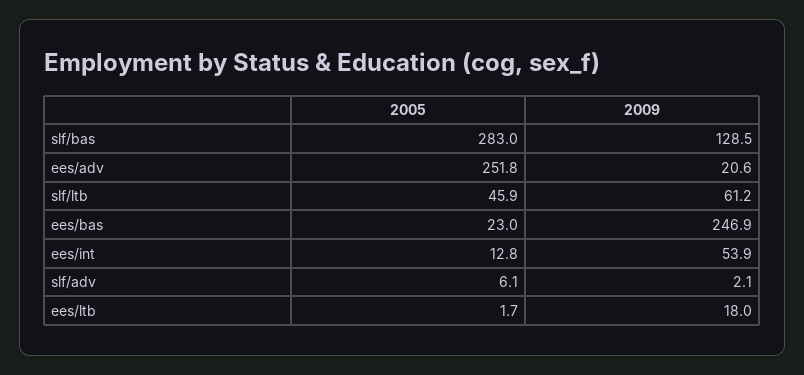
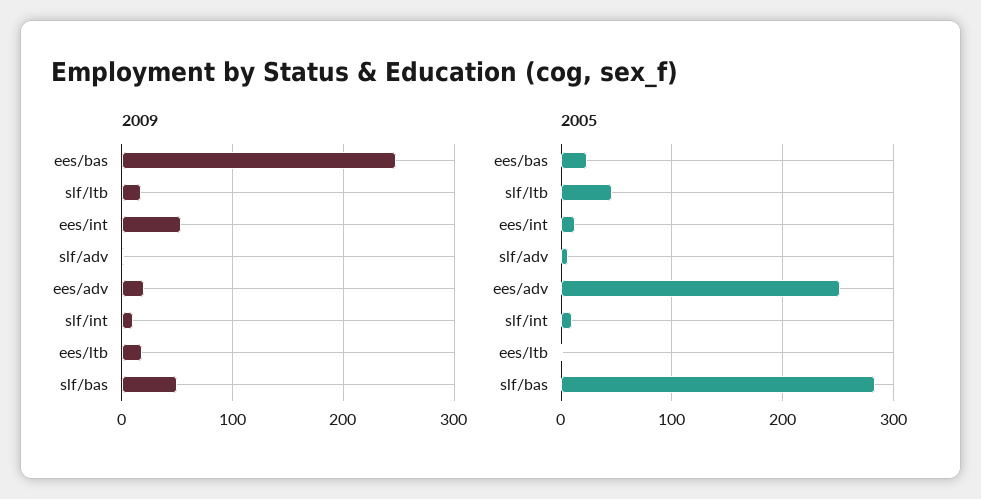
  {
    "2005": {
      "slf/bas": 283,
      "ees/adv": 251.8,
      "slf/ltb": 45.9,
      "ees/bas": 23,
      "ees/int": 12.8,
      "slf/adv": 6.1,
-     "ees/ltb": 1.7
+     "ees/ltb": 1.7,
+     "slf/int": 10
    },
    "2009": {
-     "slf/bas": 128.5,
+     "slf/bas": 50,
      "ees/adv": 20.6,
-     "slf/ltb": 61.2,
+     "slf/ltb": 20,
      "ees/bas": 246.9,
      "ees/int": 53.9,
      "slf/adv": 2.1,
-     "ees/ltb": 18
+     "ees/ltb": 18,
+     "slf/int": 10
    }
  }

